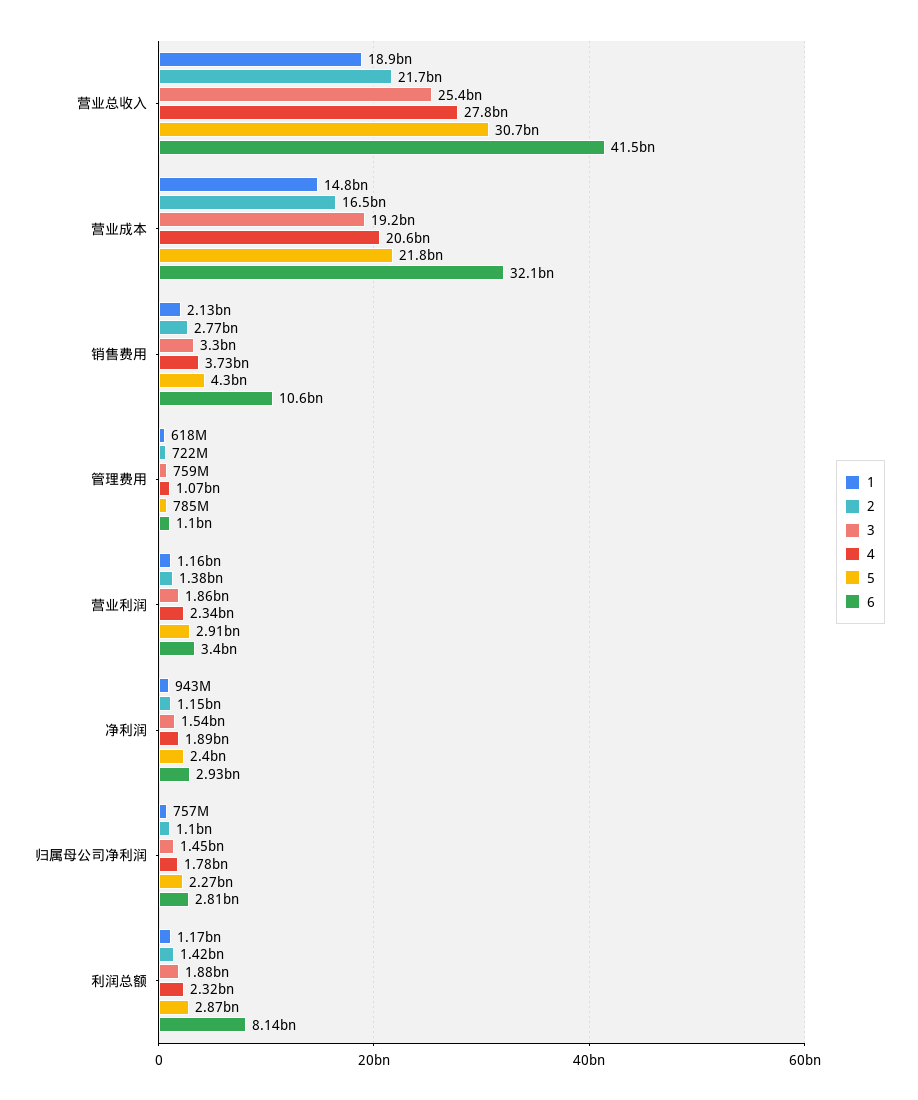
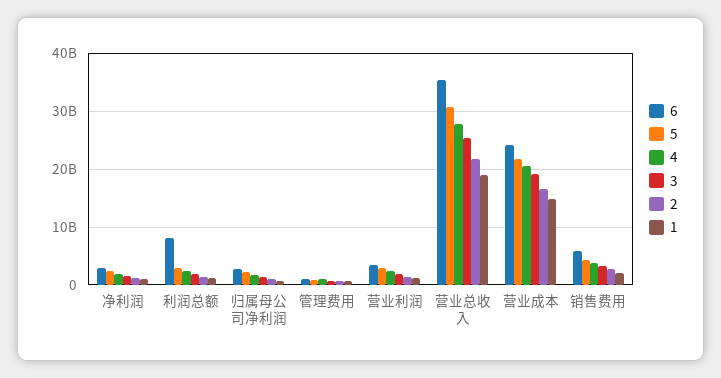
  {
    "1": {
      "营业总收入": 18900000000,
      "营业成本": 14800000000,
      "销售费用": 2130000000,
      "管理费用": 618000000,
      "营业利润": 1160000000,
      "净利润": 943000000,
      "归属母公司净利润": 757000000,
      "利润总额": 1170000000
    },
    "2": {
      "营业总收入": 21700000000,
      "营业成本": 16500000000,
      "销售费用": 2770000000,
      "管理费用": 722000000,
      "营业利润": 1380000000,
      "净利润": 1150000000,
      "归属母公司净利润": 1100000000,
      "利润总额": 1420000000
    },
    "3": {
      "营业总收入": 25400000000,
      "营业成本": 19200000000,
      "销售费用": 3300000000,
      "管理费用": 759000000,
      "营业利润": 1860000000,
      "净利润": 1540000000,
      "归属母公司净利润": 1450000000,
      "利润总额": 1880000000
    },
    "4": {
      "营业总收入": 27800000000,
      "营业成本": 20600000000,
      "销售费用": 3730000000,
      "管理费用": 1070000000,
      "营业利润": 2340000000,
      "净利润": 1890000000,
      "归属母公司净利润": 1780000000,
      "利润总额": 2320000000
    },
    "5": {
      "营业总收入": 30700000000,
      "营业成本": 21800000000,
      "销售费用": 4300000000,
      "管理费用": 785000000,
      "营业利润": 2910000000,
      "净利润": 2400000000,
      "归属母公司净利润": 2270000000,
      "利润总额": 2870000000
    },
    "6": {
-     "营业总收入": 41500000000,
+     "营业总收入": 36000000000,
-     "营业成本": 32100000000,
+     "营业成本": 24000000000,
-     "销售费用": 10600000000,
+     "销售费用": 6000000000,
      "管理费用": 1100000000,
      "营业利润": 3400000000,
      "净利润": 2930000000,
      "归属母公司净利润": 2810000000,
      "利润总额": 8140000000
    }
  }

